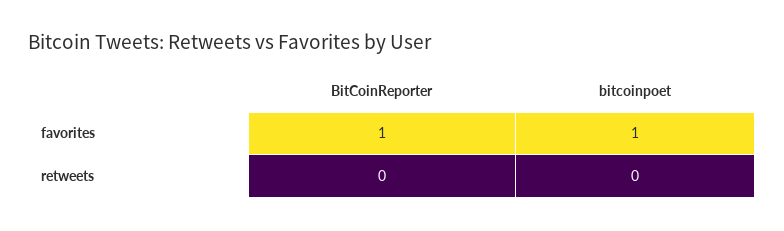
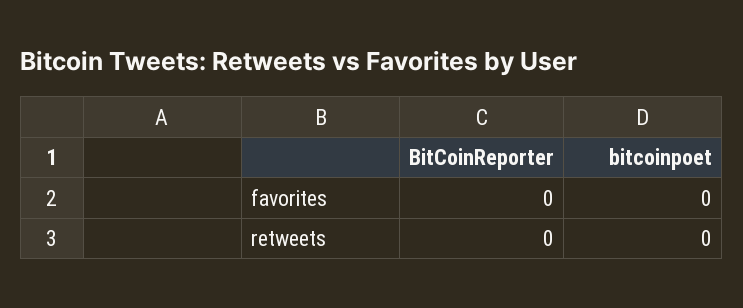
  {
    "BitCoinReporter": {
-     "favorites": 1,
+     "favorites": 0,
      "retweets": 0
    },
    "bitcoinpoet": {
-     "favorites": 1,
+     "favorites": 0,
      "retweets": 0
    }
  }

